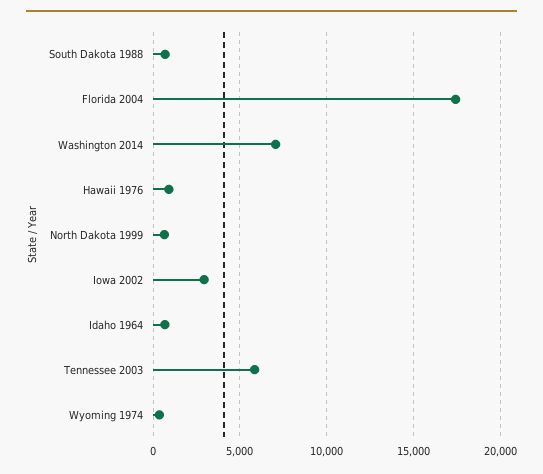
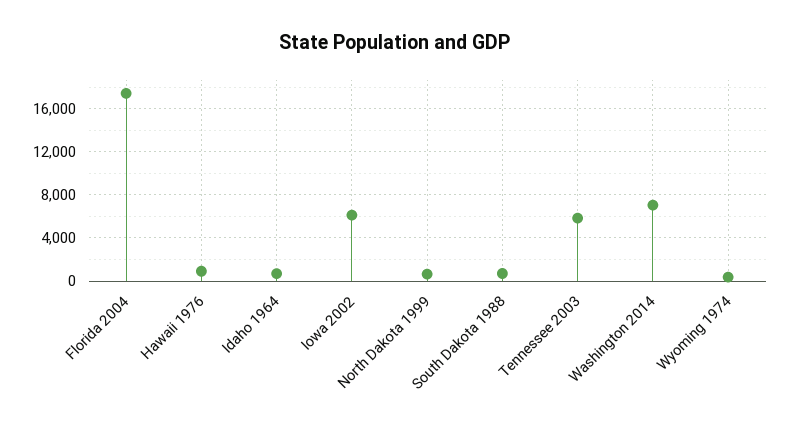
  {
    "South Dakota 1988": 500,
    "Florida 2004": 17500,
    "Washington 2014": 7000,
    "Hawaii 1976": 1000,
    "North Dakota 1999": 500,
-   "Iowa 2002": 3000,
+   "Iowa 2002": 6000,
    "Idaho 1964": 500,
    "Tennessee 2003": 6000,
    "Wyoming 1974": 500
  }

